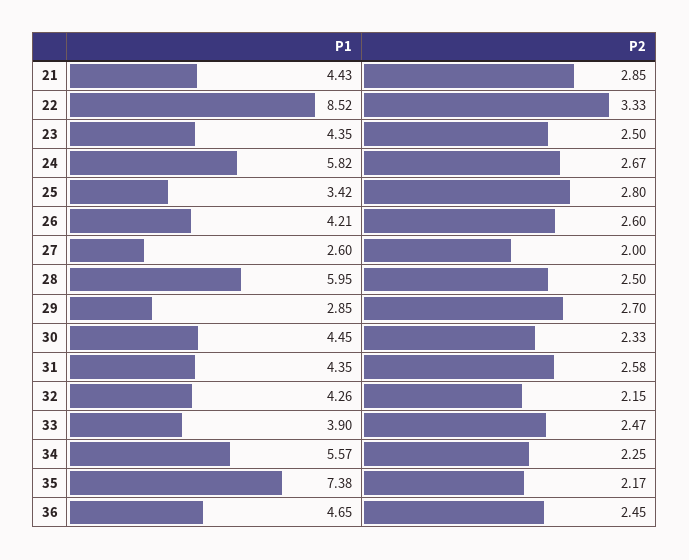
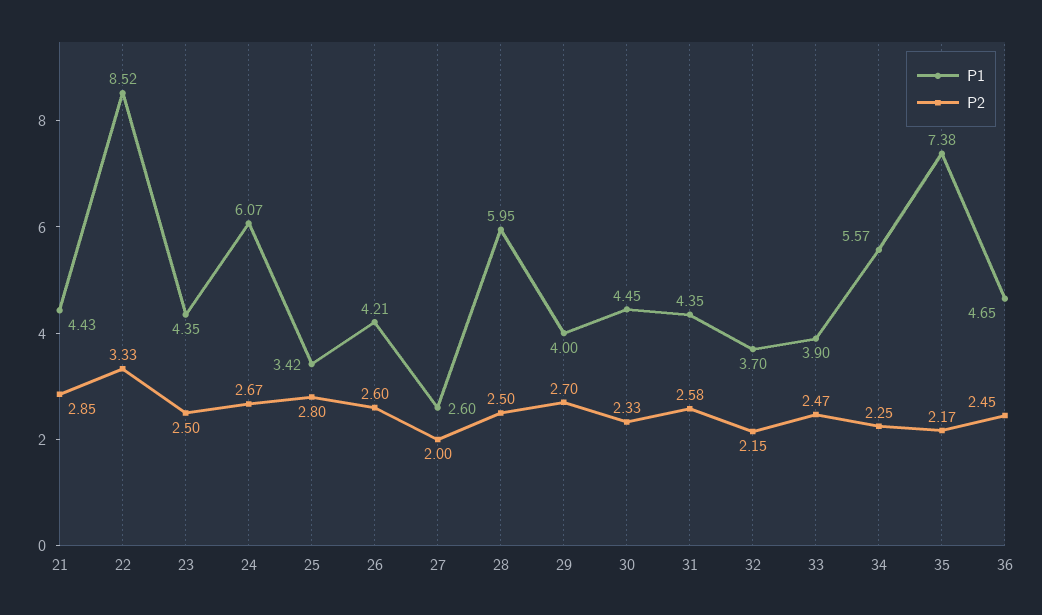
  {
    "P1": {
      "21": 4.43,
      "22": 8.52,
      "23": 4.35,
-     "24": 5.82,
+     "24": 6.07,
      "25": 3.42,
      "26": 4.21,
      "27": 2.6,
      "28": 5.95,
-     "29": 2.85,
+     "29": 4,
      "30": 4.45,
      "31": 4.35,
-     "32": 4.26,
+     "32": 3.7,
      "33": 3.9,
      "34": 5.57,
      "35": 7.38,
      "36": 4.65
    },
    "P2": {
      "21": 2.85,
      "22": 3.33,
      "23": 2.5,
      "24": 2.67,
      "25": 2.8,
      "26": 2.6,
      "27": 2,
      "28": 2.5,
      "29": 2.7,
      "30": 2.33,
      "31": 2.58,
      "32": 2.15,
      "33": 2.47,
      "34": 2.25,
      "35": 2.17,
      "36": 2.45
    }
  }

